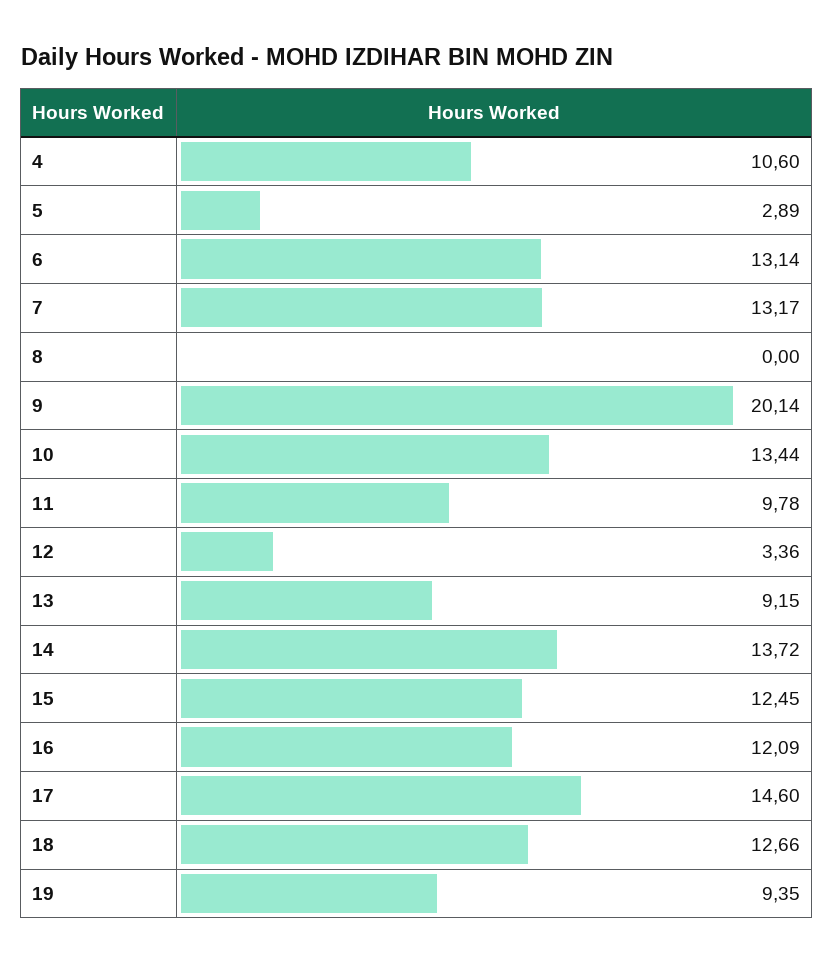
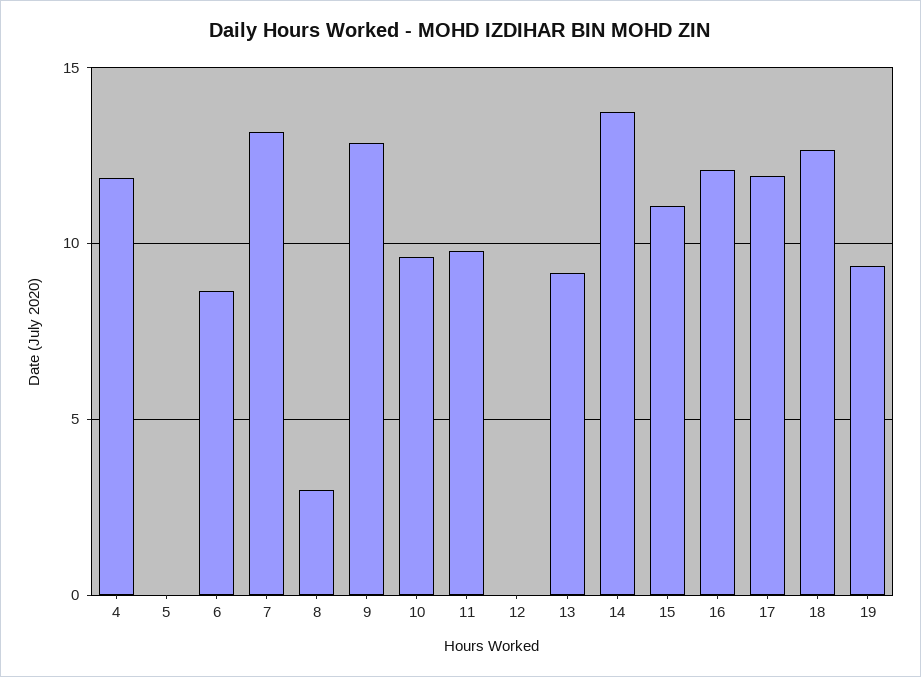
  {
-   "4": 10.6,
+   "4": 12,
-   "5": 2.89,
+   "5": 0,
-   "6": 13.14,
+   "6": 8.5,
    "7": 13.17,
-   "8": 0,
+   "8": 3,
-   "9": 20.14,
+   "9": 13,
-   "10": 13.44,
+   "10": 9.5,
    "11": 9.78,
-   "12": 3.36,
+   "12": 0,
    "13": 9.15,
    "14": 13.72,
-   "15": 12.45,
+   "15": 11,
    "16": 12.09,
-   "17": 14.6,
+   "17": 12,
    "18": 12.66,
    "19": 9.35
  }

